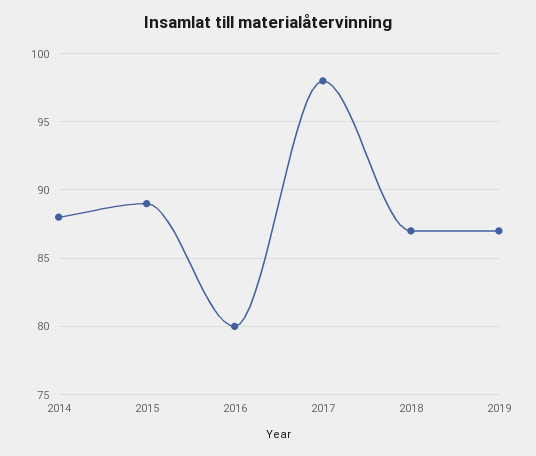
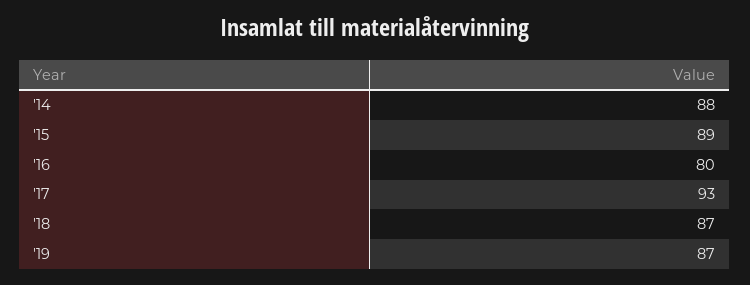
  {
    "2014": 88,
    "2015": 89,
    "2016": 80,
-   "2017": 98,
+   "2017": 93,
    "2018": 87,
    "2019": 87
  }

